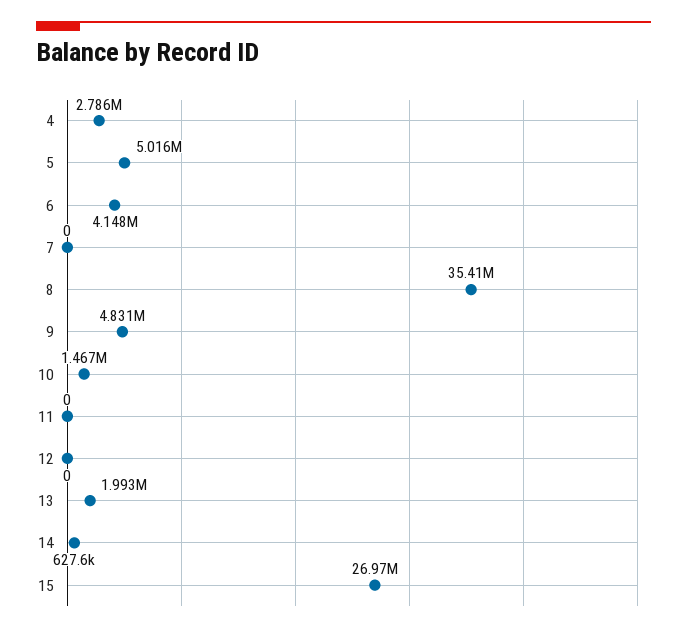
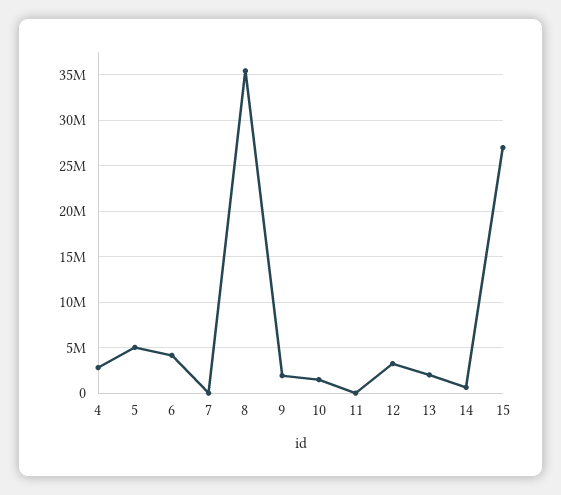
  {
    "4": 2786000,
    "5": 5016000,
    "6": 4148000,
    "7": 0,
    "8": 35410000,
-   "9": 4831000,
+   "9": 2000000,
    "10": 1467000,
    "11": 0,
-   "12": 0,
+   "12": 3000000,
    "13": 1993000,
    "14": 627600,
    "15": 26970000
  }

